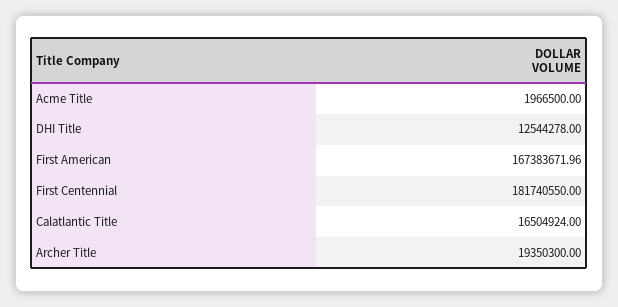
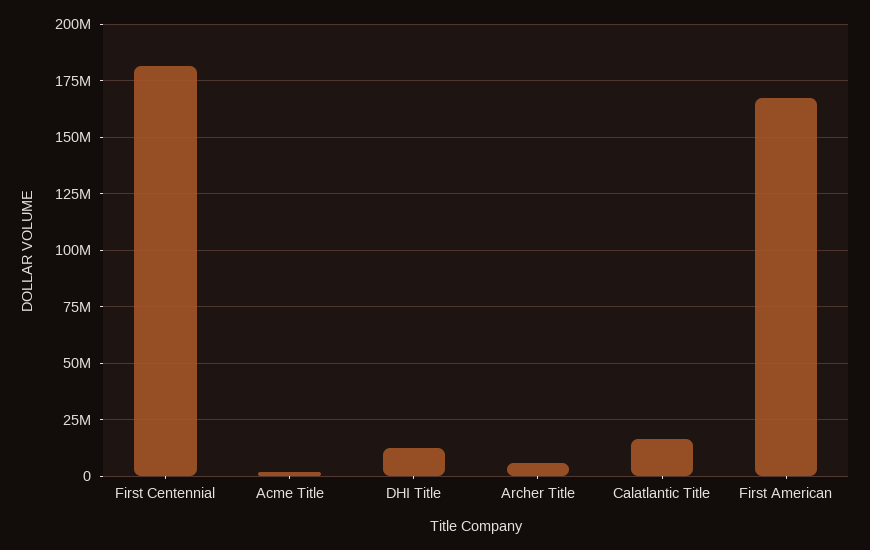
  {
    "Acme Title": 1966500,
    "DHI Title": 12544278,
    "First American": 167383671.96,
    "First Centennial": 181740550,
    "Calatlantic Title": 16504924,
-   "Archer Title": 19350300
+   "Archer Title": 5000000
  }

